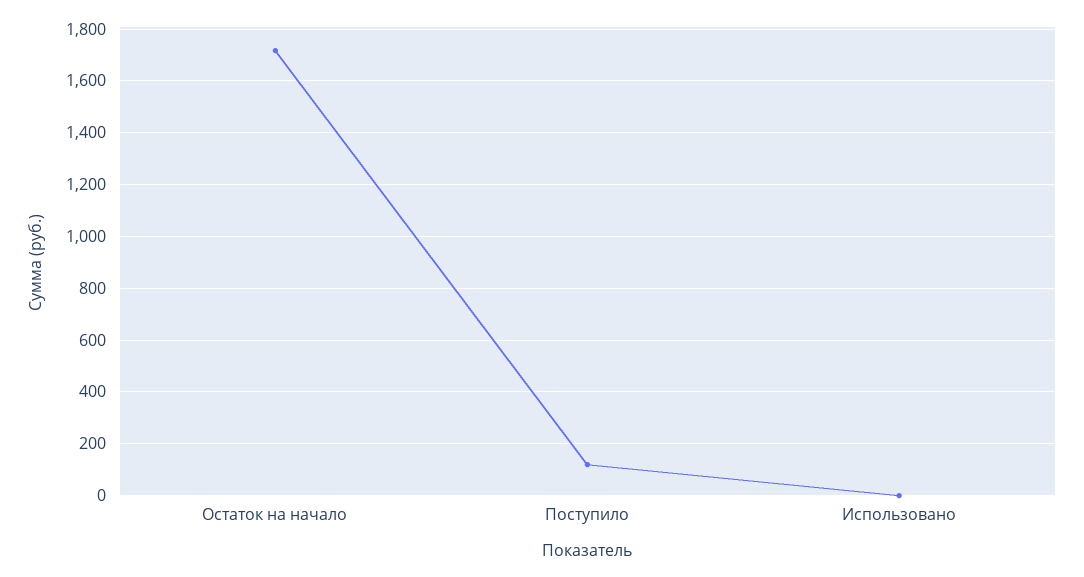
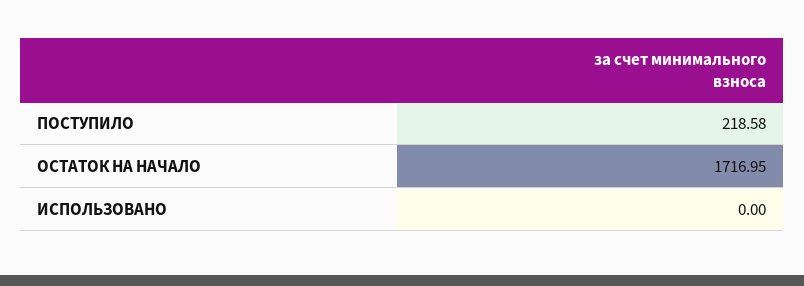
  {
    "Остаток на начало": 1716.95,
-   "Поступило": 125,
+   "Поступило": 218.58,
    "Использовано": 0
  }

